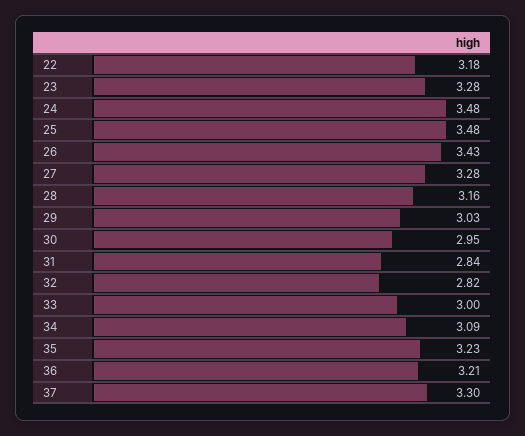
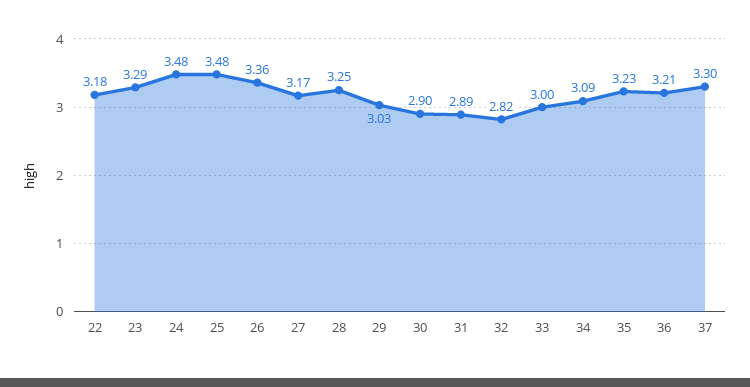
  {
    "22": 3.18,
-   "23": 3.28,
+   "23": 3.29,
    "24": 3.48,
    "25": 3.48,
-   "26": 3.43,
+   "26": 3.36,
-   "27": 3.28,
+   "27": 3.17,
-   "28": 3.16,
+   "28": 3.25,
    "29": 3.03,
-   "30": 2.95,
+   "30": 2.9,
-   "31": 2.84,
+   "31": 2.89,
    "32": 2.82,
    "33": 3,
    "34": 3.09,
    "35": 3.23,
    "36": 3.21,
    "37": 3.3
  }

